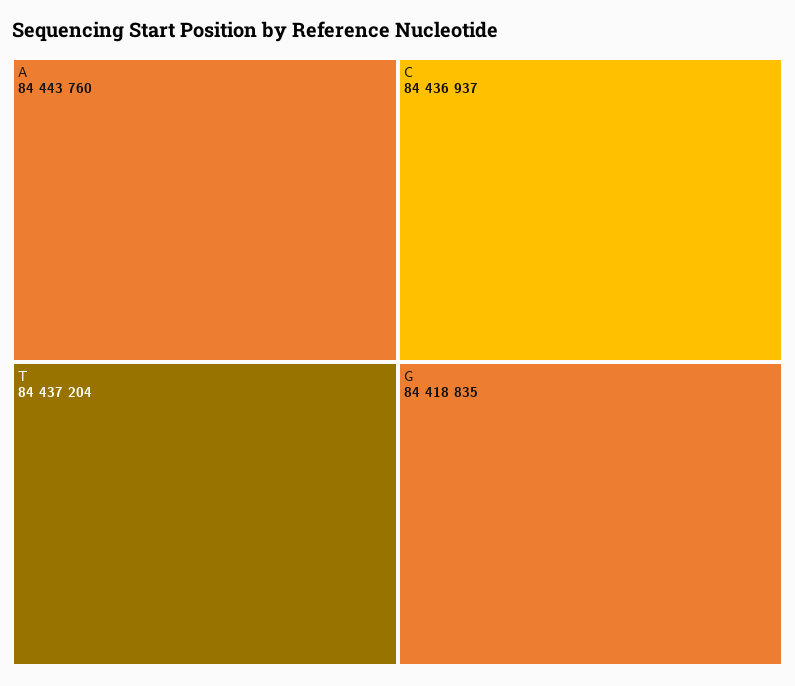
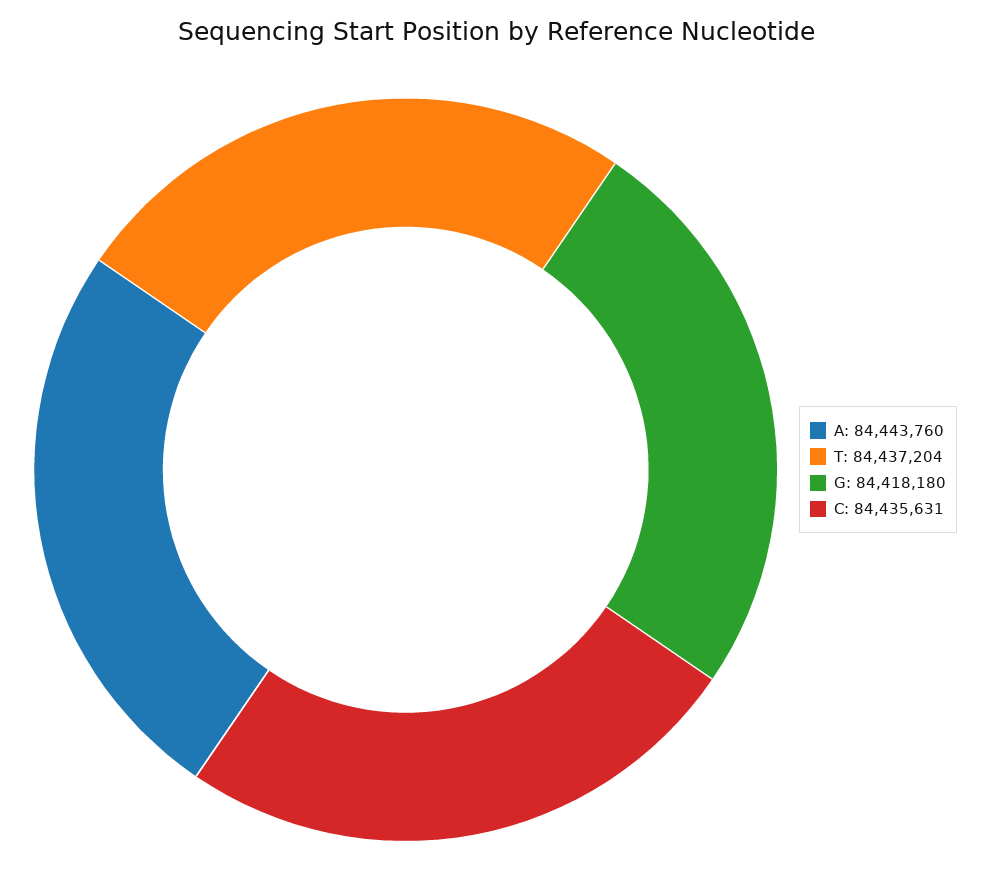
  {
    "A": 84443760,
    "T": 84437204,
-   "C": 84436937,
+   "C": 84435631,
-   "G": 84418835
+   "G": 84418180
  }

